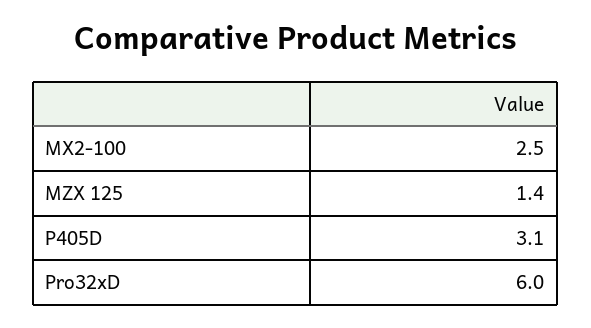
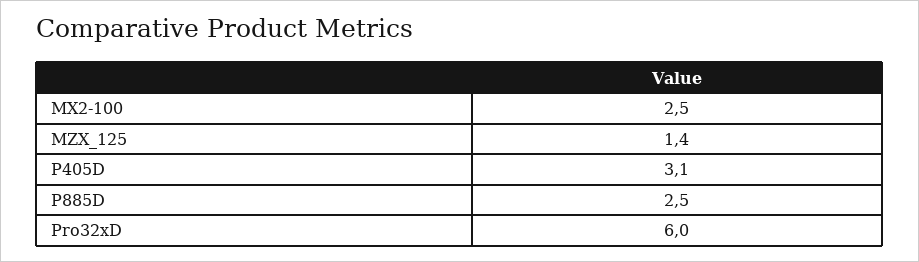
  {
    "MX2-100": 2.5,
    "MZX 125": 1.4,
    "P405D": 3.1,
-   "Pro32xD": 6
+   "Pro32xD": 6,
+   "P885D": 2.5
  }

